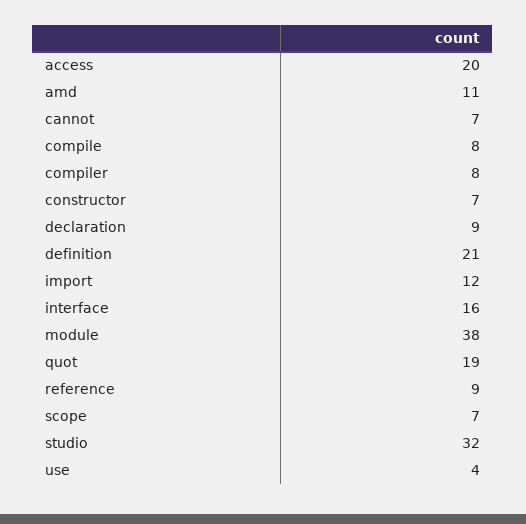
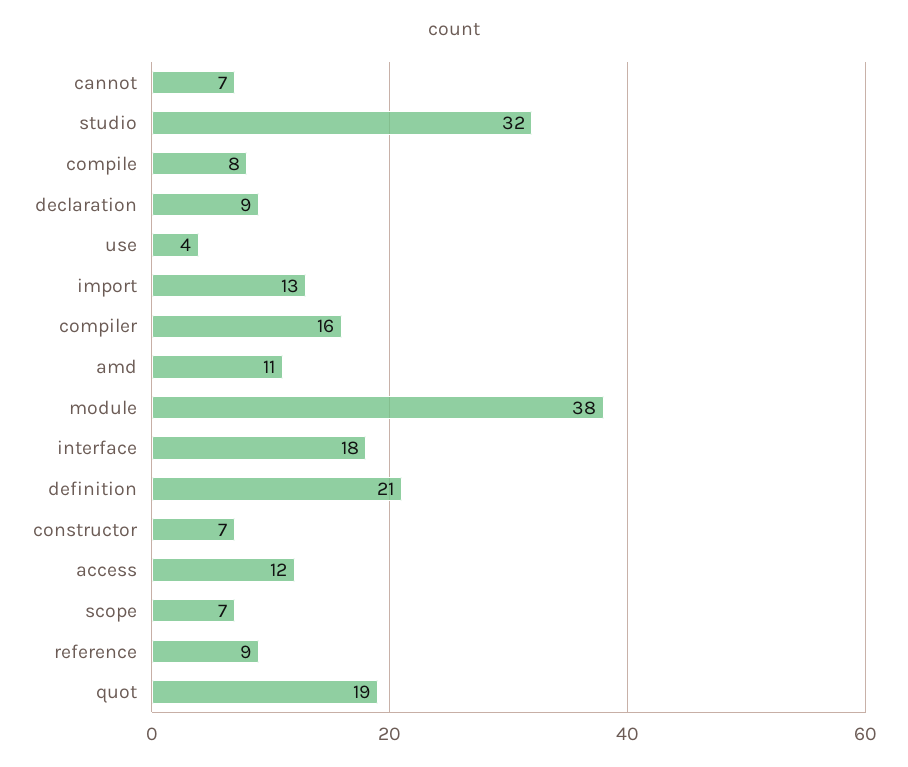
  {
-   "access": 20,
+   "access": 12,
    "amd": 11,
    "cannot": 7,
    "compile": 8,
-   "compiler": 8,
+   "compiler": 16,
    "constructor": 7,
    "declaration": 9,
    "definition": 21,
-   "import": 12,
+   "import": 13,
-   "interface": 16,
+   "interface": 18,
    "module": 38,
    "quot": 19,
    "reference": 9,
    "scope": 7,
    "studio": 32,
    "use": 4
  }

